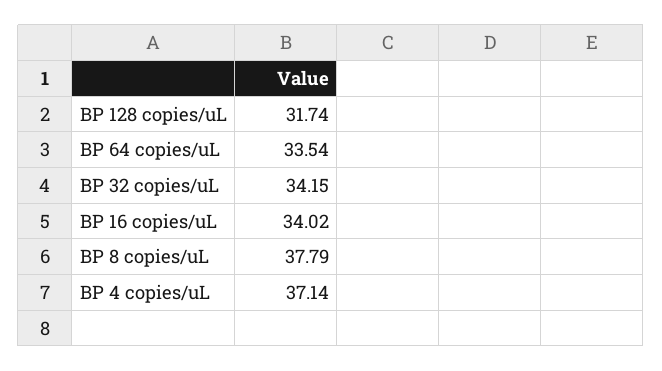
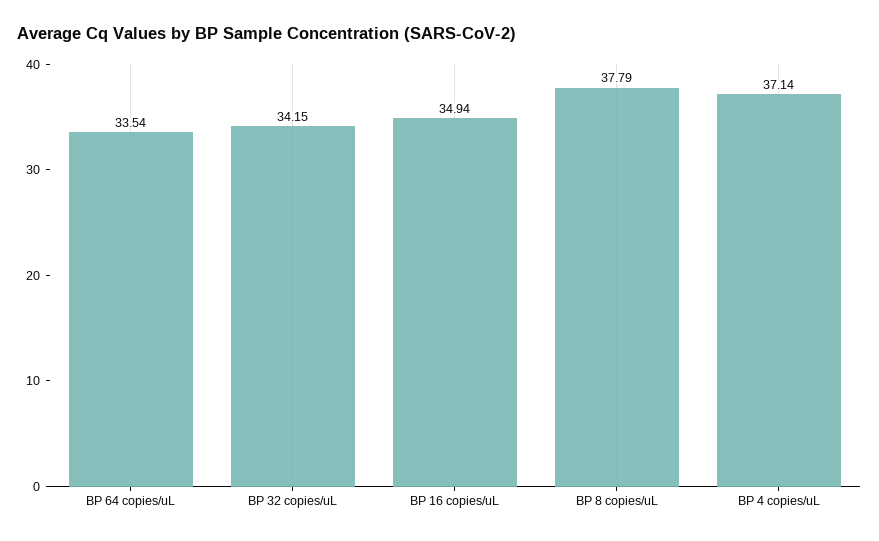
  {
-   "BP 128 copies/uL": 31.74,
    "BP 64 copies/uL": 33.54,
    "BP 32 copies/uL": 34.15,
-   "BP 16 copies/uL": 34.02,
+   "BP 16 copies/uL": 34.94,
    "BP 8 copies/uL": 37.79,
    "BP 4 copies/uL": 37.14
  }

